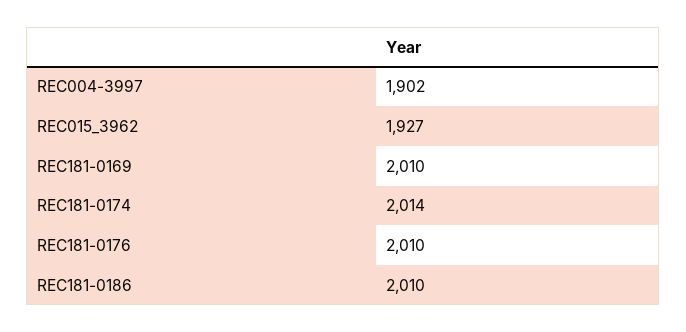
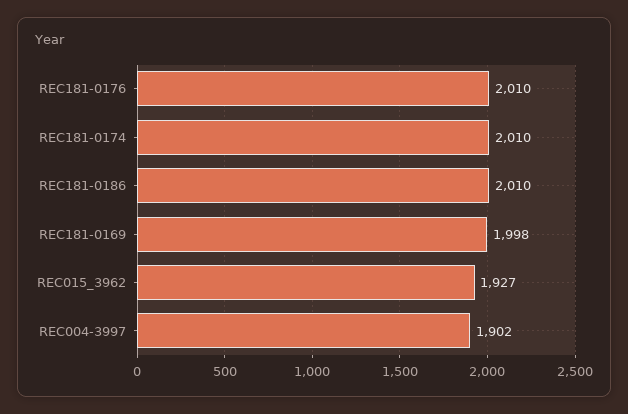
  {
    "REC004-3997": 1902,
    "REC015_3962": 1927,
-   "REC181-0169": 2010,
+   "REC181-0169": 1998,
-   "REC181-0174": 2014,
+   "REC181-0174": 2010,
    "REC181-0176": 2010,
    "REC181-0186": 2010
  }

